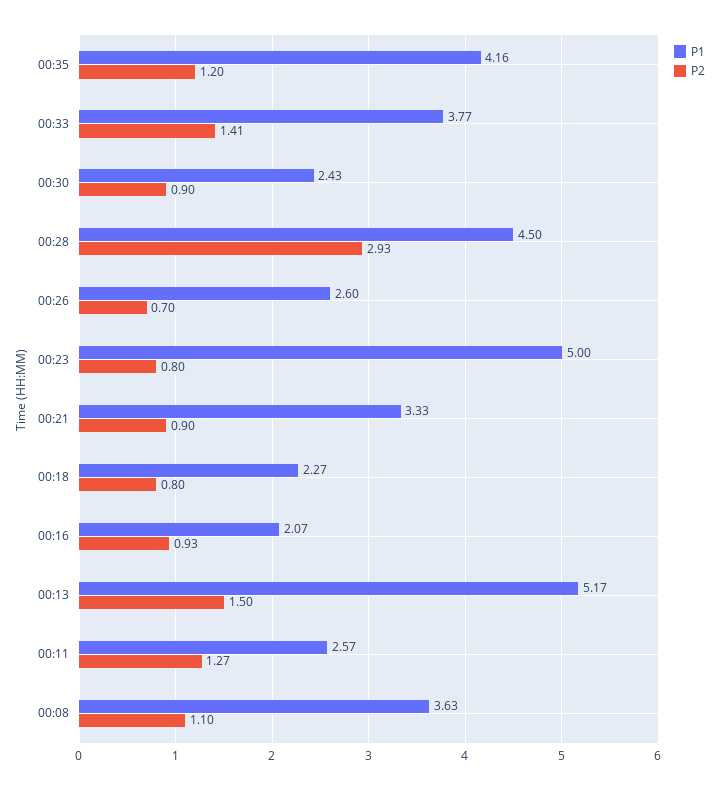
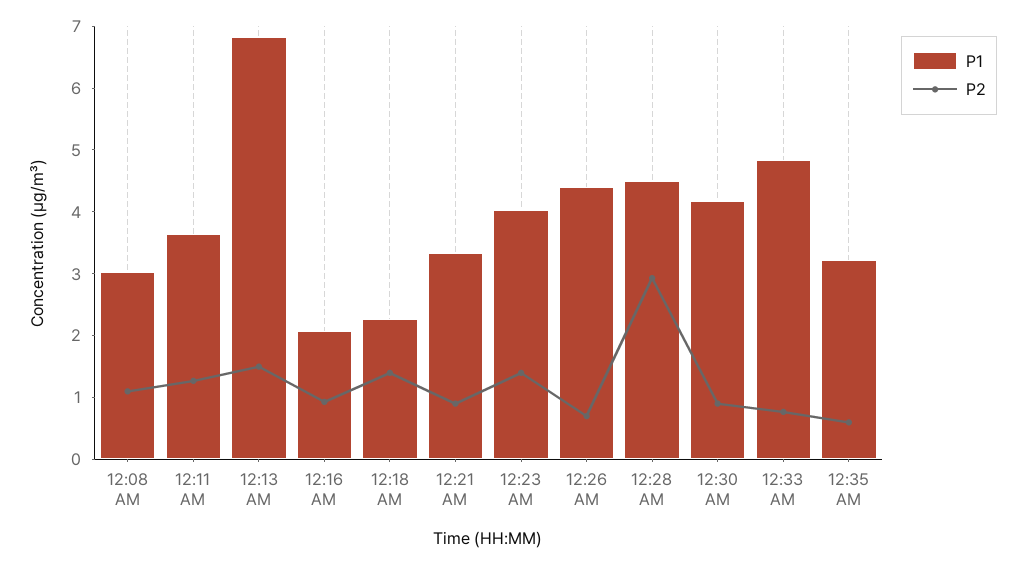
  {
    "P1": {
-     "00:35": 4.16,
+     "00:35": 3.2,
-     "00:33": 3.77,
+     "00:33": 4.8,
-     "00:30": 2.43,
+     "00:30": 4.2,
      "00:28": 4.5,
-     "00:26": 2.6,
+     "00:26": 4.4,
-     "00:23": 5,
+     "00:23": 4,
      "00:21": 3.33,
      "00:18": 2.27,
      "00:16": 2.07,
-     "00:13": 5.17,
+     "00:13": 6.8,
-     "00:11": 2.57,
+     "00:11": 3.6,
-     "00:08": 3.63
+     "00:08": 3
    },
    "P2": {
-     "00:35": 1.2,
+     "00:35": 0.6,
-     "00:33": 1.41,
+     "00:33": 0.8,
      "00:30": 0.9,
      "00:28": 2.93,
      "00:26": 0.7,
-     "00:23": 0.8,
+     "00:23": 1.4,
      "00:21": 0.9,
-     "00:18": 0.8,
+     "00:18": 1.4,
      "00:16": 0.93,
      "00:13": 1.5,
      "00:11": 1.27,
      "00:08": 1.1
    }
  }

